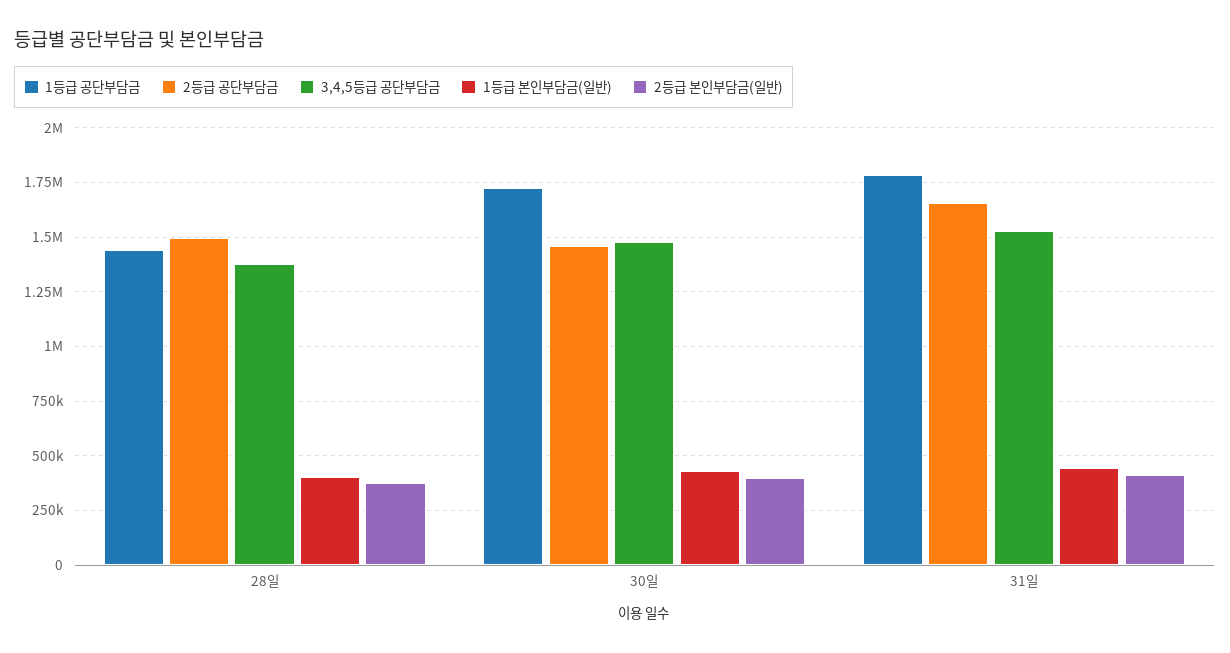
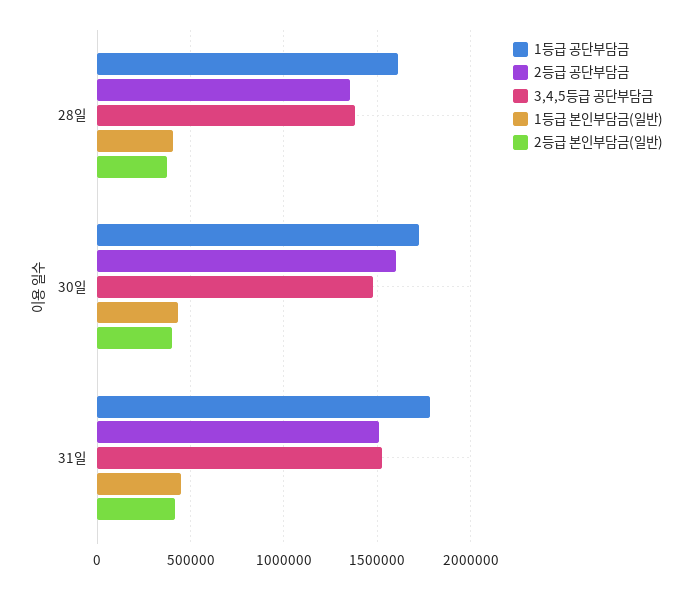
  {
    "1등급 공단부담금": {
-     "28일": 1450000,
+     "28일": 1600000,
      "30일": 1750000,
      "31일": 1800000
    },
    "2등급 공단부담금": {
-     "28일": 1500000,
+     "28일": 1350000,
-     "30일": 1450000,
+     "30일": 1600000,
-     "31일": 1650000
+     "31일": 1500000
    },
    "3,4,5등급 공단부담금": {
      "28일": 1400000,
      "30일": 1500000,
      "31일": 1550000
    },
    "1등급 본인부담금(일반)": {
      "28일": 400000,
      "30일": 450000,
      "31일": 450000
    },
    "2등급 본인부담금(일반)": {
      "28일": 350000,
      "30일": 400000,
      "31일": 400000
    }
  }

